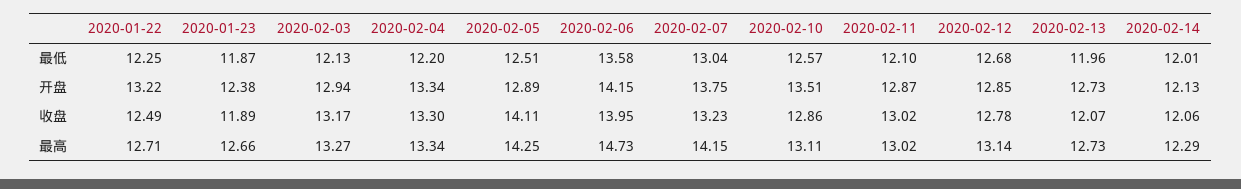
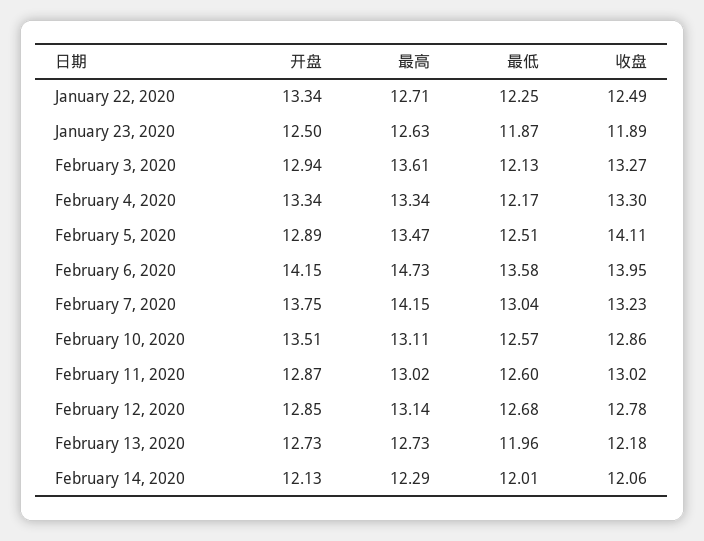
  {
    "2020-01-22": {
      "最低": 12.25,
-     "开盘": 13.22,
+     "开盘": 13.34,
      "收盘": 12.49,
      "最高": 12.71
    },
    "2020-01-23": {
      "最低": 11.87,
-     "开盘": 12.38,
+     "开盘": 12.5,
      "收盘": 11.89,
-     "最高": 12.66
+     "最高": 12.63
    },
    "2020-02-03": {
      "最低": 12.13,
      "开盘": 12.94,
-     "收盘": 13.17,
+     "收盘": 13.27,
-     "最高": 13.27
+     "最高": 13.61
    },
    "2020-02-04": {
-     "最低": 12.2,
+     "最低": 12.17,
      "开盘": 13.34,
      "收盘": 13.3,
      "最高": 13.34
    },
    "2020-02-05": {
      "最低": 12.51,
      "开盘": 12.89,
      "收盘": 14.11,
-     "最高": 14.25
+     "最高": 13.47
    },
    "2020-02-06": {
      "最低": 13.58,
      "开盘": 14.15,
      "收盘": 13.95,
      "最高": 14.73
    },
    "2020-02-07": {
      "最低": 13.04,
      "开盘": 13.75,
      "收盘": 13.23,
      "最高": 14.15
    },
    "2020-02-10": {
      "最低": 12.57,
      "开盘": 13.51,
      "收盘": 12.86,
      "最高": 13.11
    },
    "2020-02-11": {
-     "最低": 12.1,
+     "最低": 12.6,
      "开盘": 12.87,
      "收盘": 13.02,
      "最高": 13.02
    },
    "2020-02-12": {
      "最低": 12.68,
      "开盘": 12.85,
      "收盘": 12.78,
      "最高": 13.14
    },
    "2020-02-13": {
      "最低": 11.96,
      "开盘": 12.73,
-     "收盘": 12.07,
+     "收盘": 12.18,
      "最高": 12.73
    },
    "2020-02-14": {
      "最低": 12.01,
      "开盘": 12.13,
      "收盘": 12.06,
      "最高": 12.29
    }
  }

